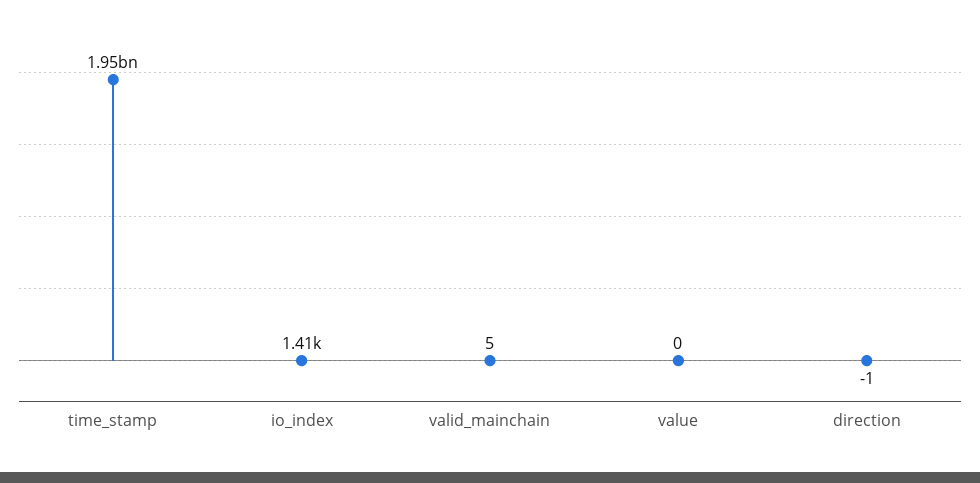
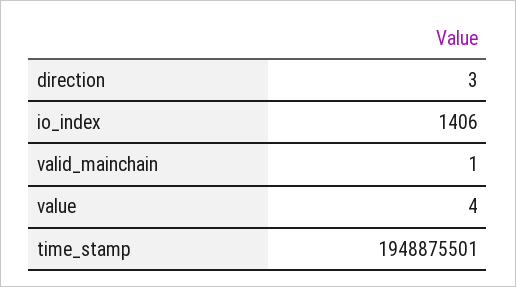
  {
    "time_stamp": 1948875501,
    "io_index": 1406,
-   "valid_mainchain": 5,
+   "valid_mainchain": 1,
-   "value": 0,
+   "value": 4,
-   "direction": -1
+   "direction": 3
  }

